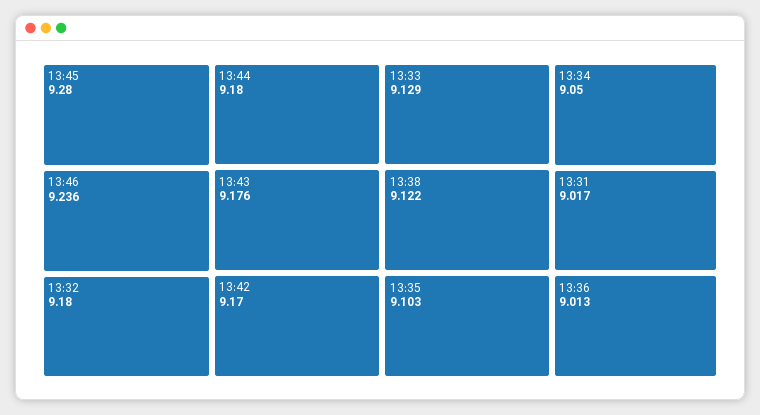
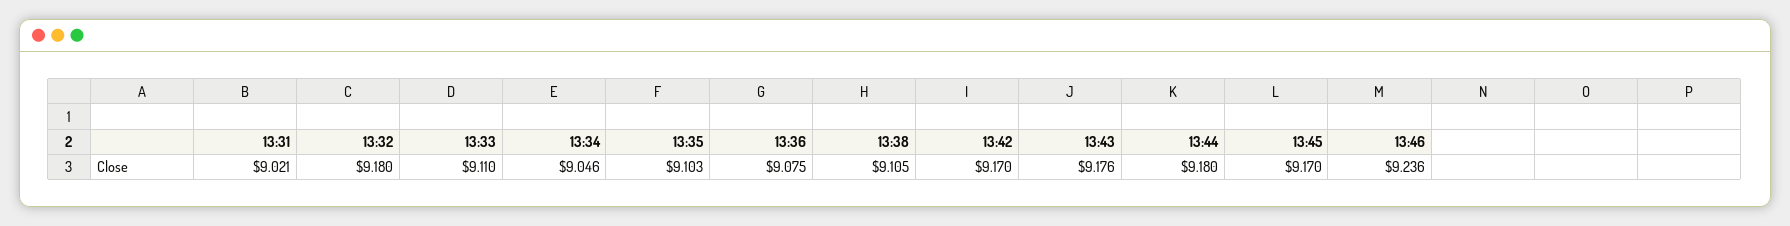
  {
-   "13:45": 9.28,
+   "13:45": 9.17,
    "13:46": 9.236,
    "13:32": 9.18,
    "13:44": 9.18,
    "13:43": 9.176,
    "13:42": 9.17,
-   "13:33": 9.129,
+   "13:33": 9.11,
-   "13:38": 9.122,
+   "13:38": 9.105,
    "13:35": 9.103,
-   "13:34": 9.05,
+   "13:34": 9.046,
-   "13:31": 9.017,
+   "13:31": 9.021,
-   "13:36": 9.013
+   "13:36": 9.075
  }

